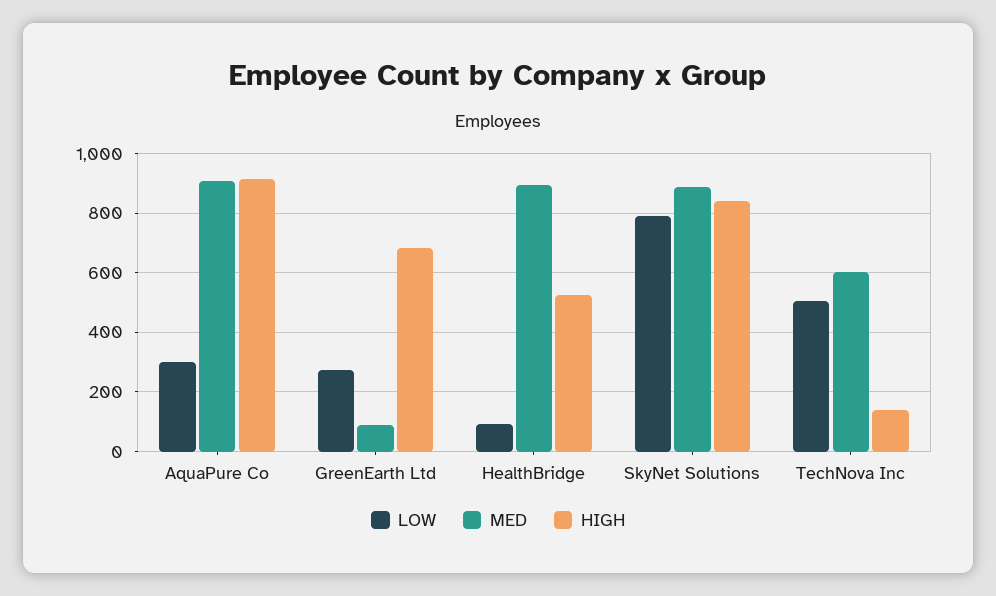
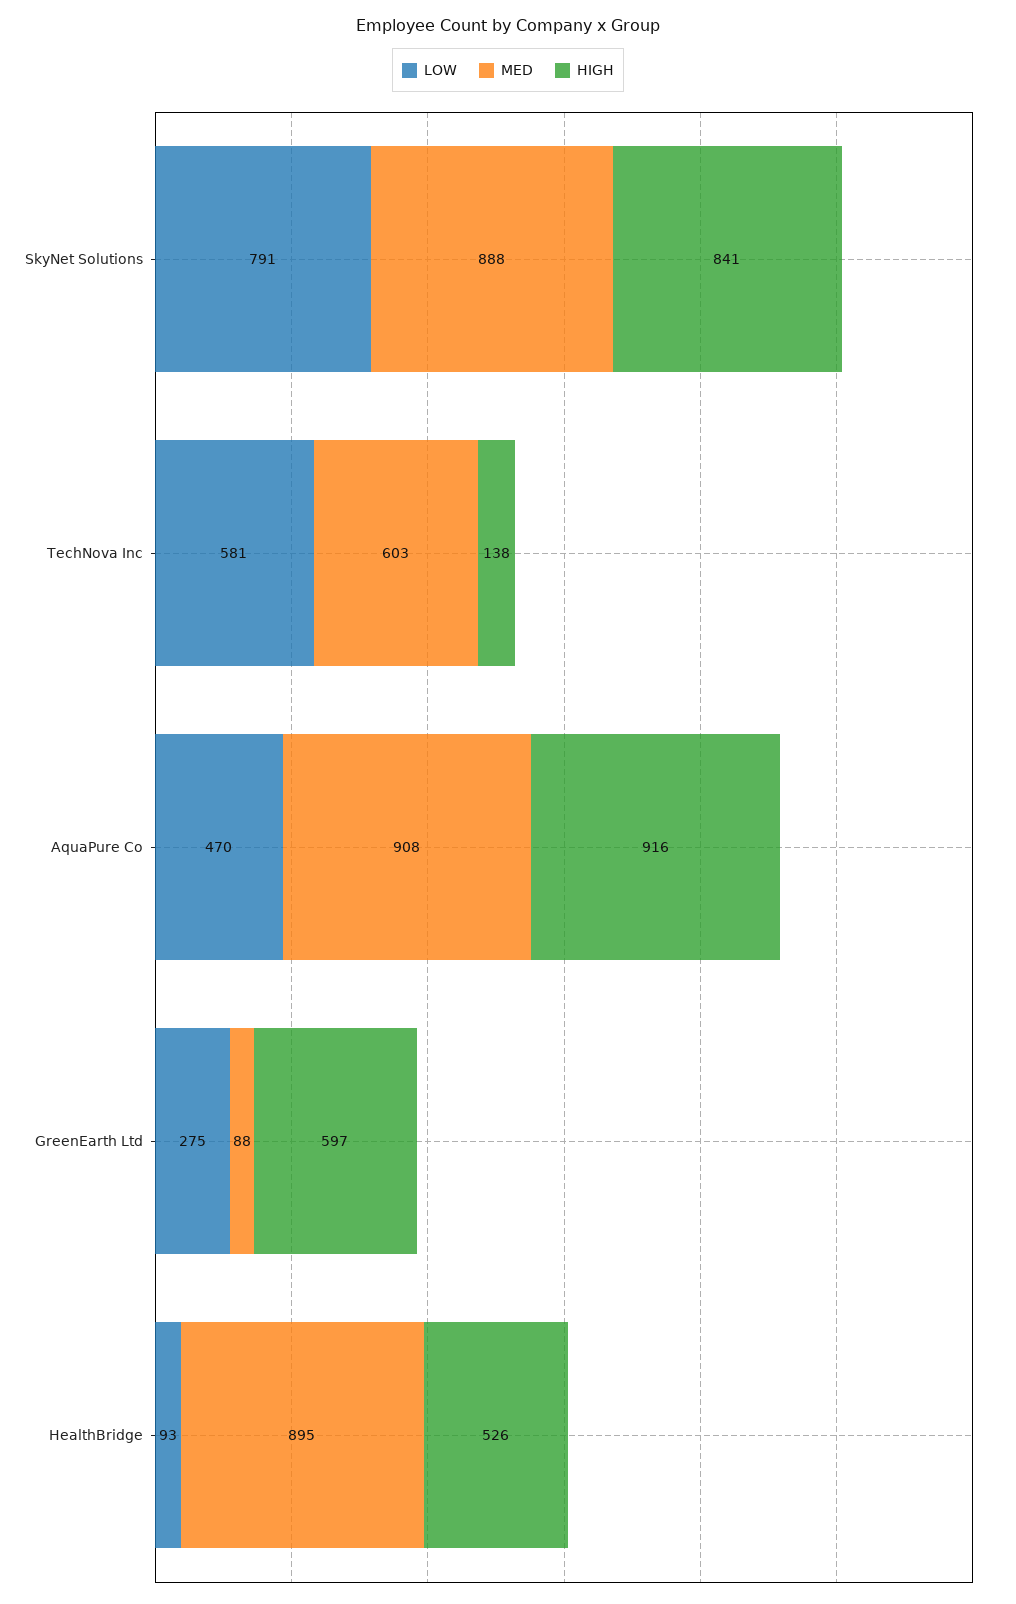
  {
    "LOW": {
-     "AquaPure Co": 300,
+     "AquaPure Co": 470,
      "GreenEarth Ltd": 275,
      "HealthBridge": 93,
      "SkyNet Solutions": 791,
-     "TechNova Inc": 500
+     "TechNova Inc": 581
    },
    "MED": {
      "AquaPure Co": 908,
      "GreenEarth Ltd": 88,
      "HealthBridge": 895,
      "SkyNet Solutions": 888,
      "TechNova Inc": 603
    },
    "HIGH": {
      "AquaPure Co": 916,
-     "GreenEarth Ltd": 675,
+     "GreenEarth Ltd": 597,
      "HealthBridge": 526,
      "SkyNet Solutions": 841,
      "TechNova Inc": 138
    }
  }

